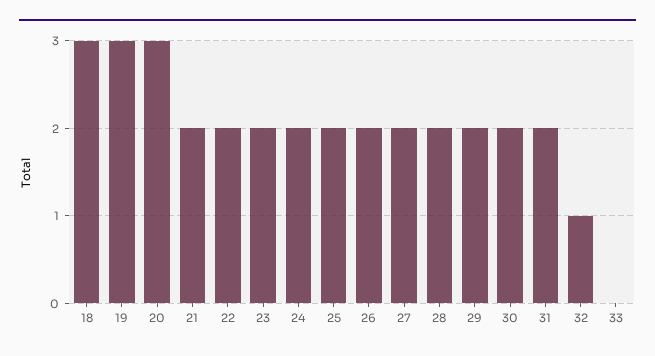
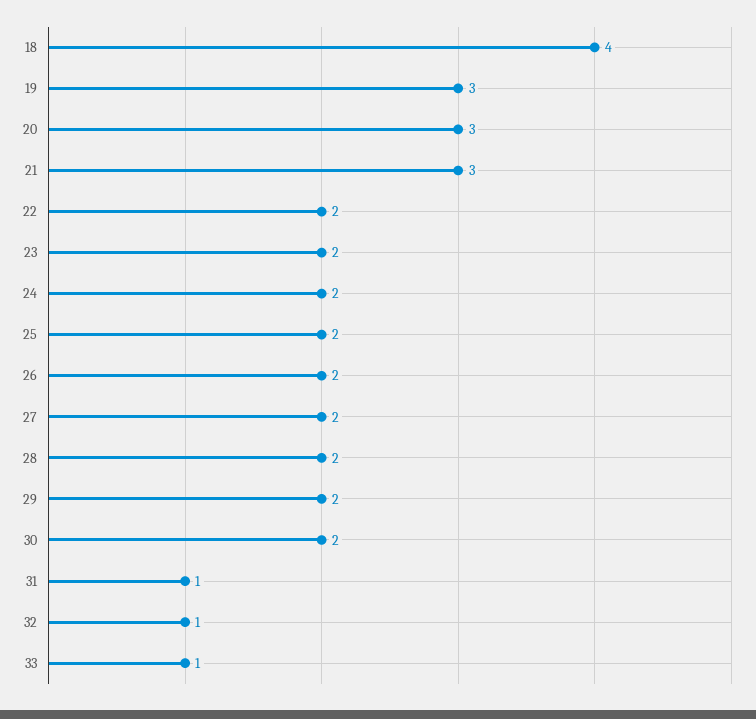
  {
-   "18": 3,
+   "18": 4,
    "19": 3,
    "20": 3,
-   "21": 2,
+   "21": 3,
    "22": 2,
    "23": 2,
    "24": 2,
    "25": 2,
    "26": 2,
    "27": 2,
    "28": 2,
    "29": 2,
    "30": 2,
-   "31": 2,
+   "31": 1,
    "32": 1,
-   "33": 0
+   "33": 1
  }

